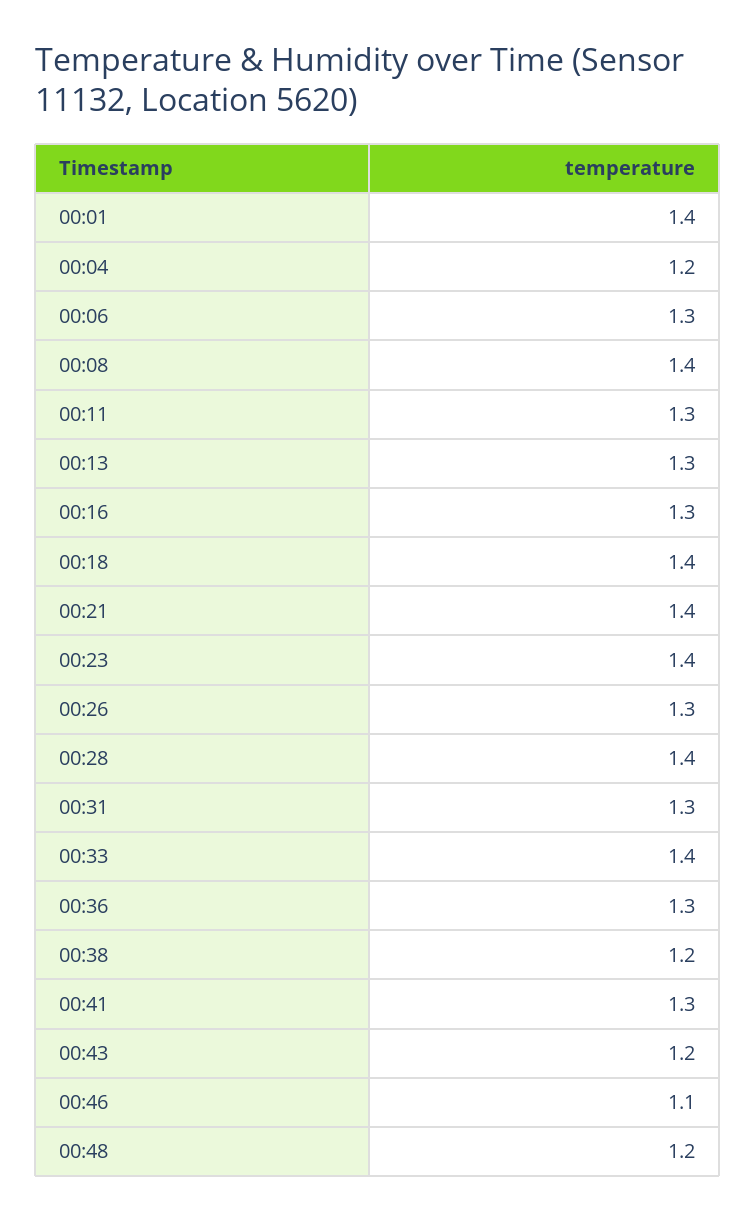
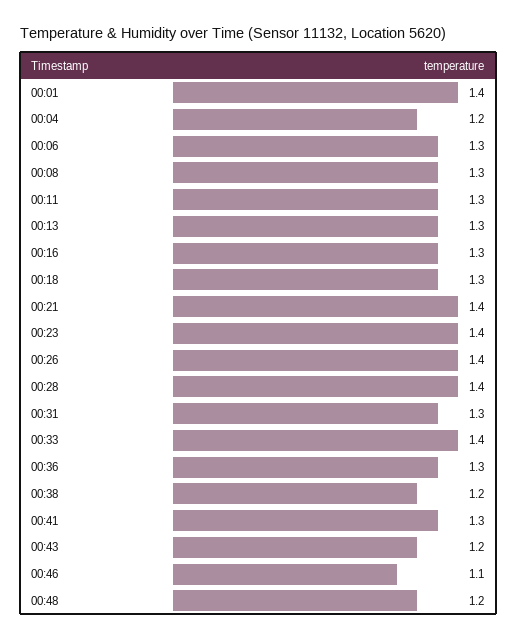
  {
    "00:01": 1.4,
    "00:04": 1.2,
    "00:06": 1.3,
-   "00:08": 1.4,
+   "00:08": 1.3,
    "00:11": 1.3,
    "00:13": 1.3,
    "00:16": 1.3,
-   "00:18": 1.4,
+   "00:18": 1.3,
    "00:21": 1.4,
    "00:23": 1.4,
-   "00:26": 1.3,
+   "00:26": 1.4,
    "00:28": 1.4,
    "00:31": 1.3,
    "00:33": 1.4,
    "00:36": 1.3,
    "00:38": 1.2,
    "00:41": 1.3,
    "00:43": 1.2,
    "00:46": 1.1,
    "00:48": 1.2
  }

